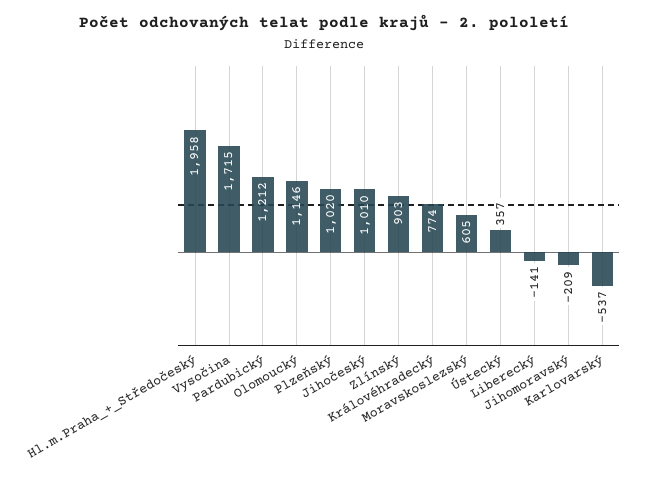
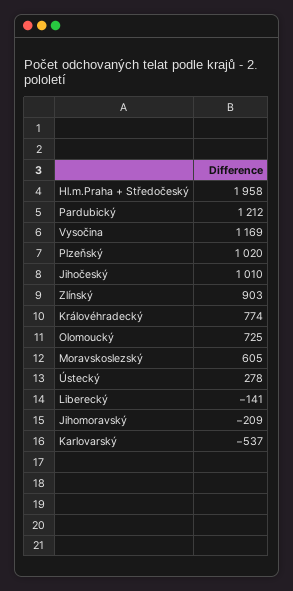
  {
    "Hl.m.Praha_+_Středočeský": 1958,
-   "Vysočina": 1715,
+   "Vysočina": 1169,
    "Pardubický": 1212,
-   "Olomoucký": 1146,
+   "Olomoucký": 725,
    "Plzeňský": 1020,
    "Jihočeský": 1010,
    "Zlínský": 903,
    "Královéhradecký": 774,
    "Moravskoslezský": 605,
-   "Ústecký": 357,
+   "Ústecký": 278,
    "Liberecký": -141,
    "Jihomoravský": -209,
    "Karlovarský": -537
  }

